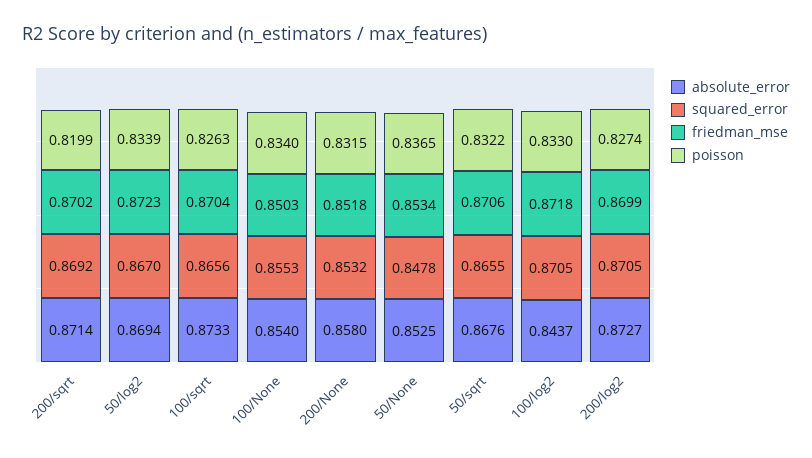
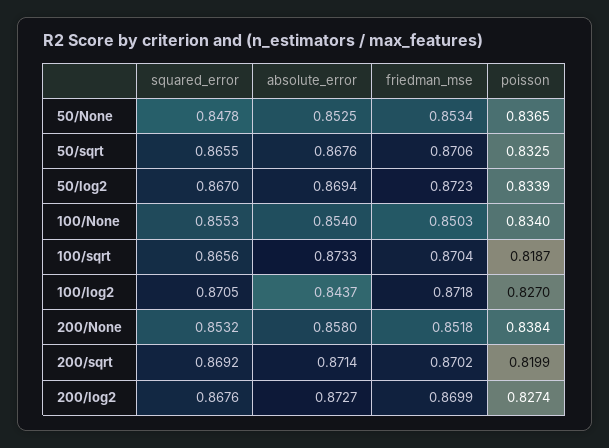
  {
    "absolute_error": {
      "200/sqrt": 0.8714,
      "50/log2": 0.8694,
      "100/sqrt": 0.8733,
      "100/None": 0.854,
      "200/None": 0.858,
      "50/None": 0.8525,
      "50/sqrt": 0.8676,
      "100/log2": 0.8437,
      "200/log2": 0.8727
    },
    "squared_error": {
      "200/sqrt": 0.8692,
      "50/log2": 0.867,
      "100/sqrt": 0.8656,
      "100/None": 0.8553,
      "200/None": 0.8532,
      "50/None": 0.8478,
      "50/sqrt": 0.8655,
      "100/log2": 0.8705,
-     "200/log2": 0.8705
+     "200/log2": 0.8676
    },
    "friedman_mse": {
      "200/sqrt": 0.8702,
      "50/log2": 0.8723,
      "100/sqrt": 0.8704,
      "100/None": 0.8503,
      "200/None": 0.8518,
      "50/None": 0.8534,
      "50/sqrt": 0.8706,
      "100/log2": 0.8718,
      "200/log2": 0.8699
    },
    "poisson": {
      "200/sqrt": 0.8199,
      "50/log2": 0.8339,
-     "100/sqrt": 0.8263,
+     "100/sqrt": 0.8187,
      "100/None": 0.834,
-     "200/None": 0.8315,
+     "200/None": 0.8384,
      "50/None": 0.8365,
-     "50/sqrt": 0.8322,
+     "50/sqrt": 0.8325,
-     "100/log2": 0.833,
+     "100/log2": 0.827,
      "200/log2": 0.8274
    }
  }

